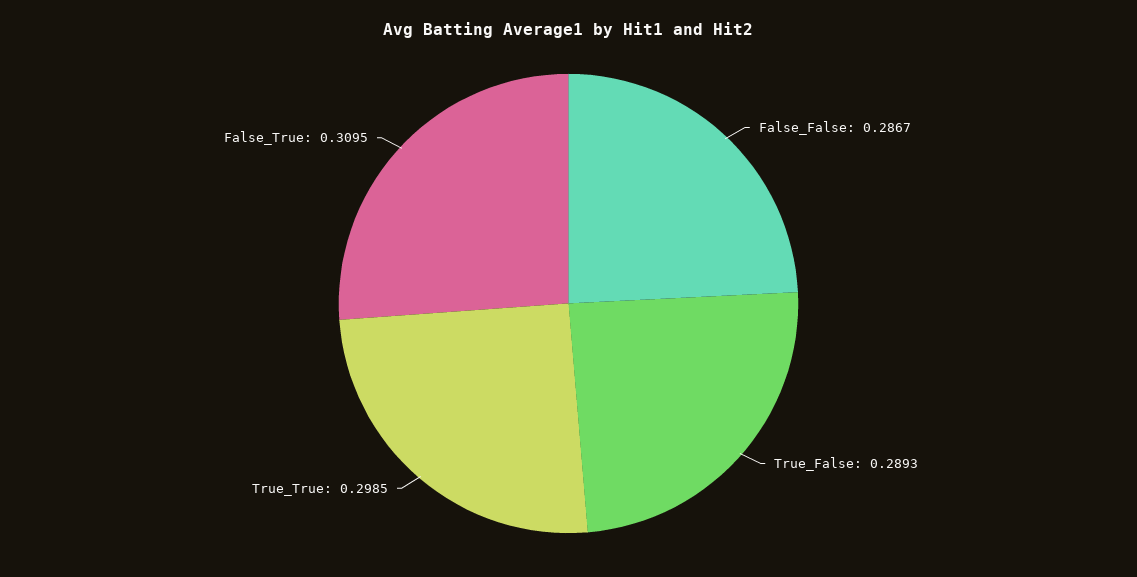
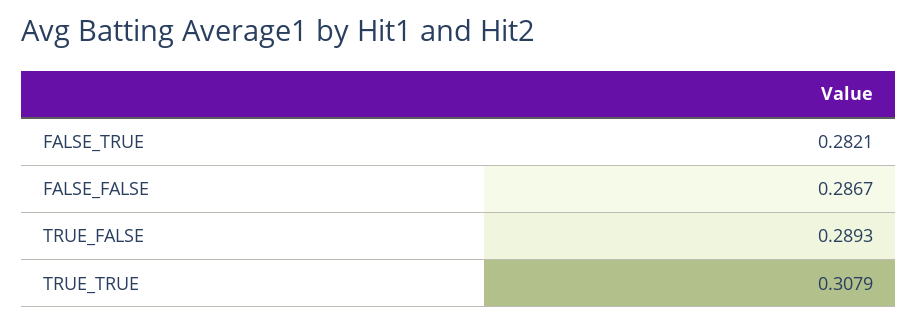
  {
    "False_False": 0.2867,
    "True_False": 0.2893,
-   "True_True": 0.2985,
+   "True_True": 0.3079,
-   "False_True": 0.3095
+   "False_True": 0.2821
  }

